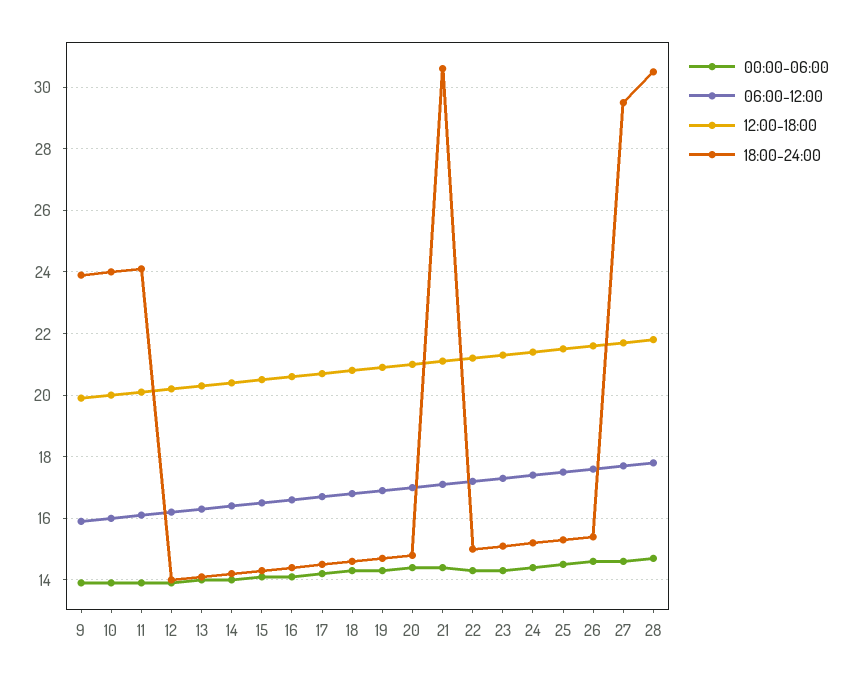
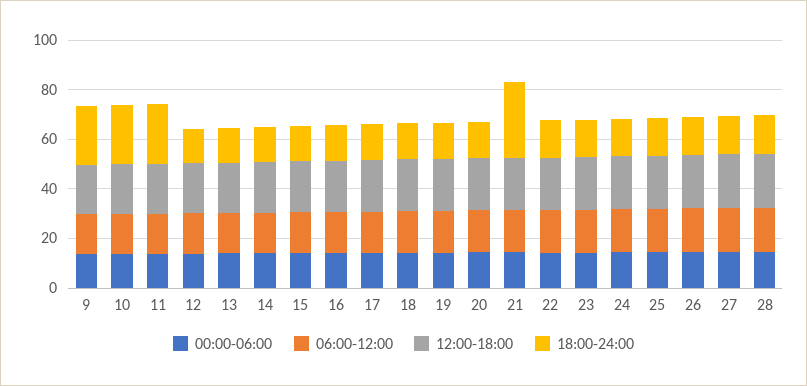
  {
    "00:00-06:00": {
      "9": 14,
      "10": 14,
      "11": 14,
      "12": 14,
      "13": 14,
      "14": 14,
      "15": 14,
      "16": 14,
      "17": 14,
      "18": 14.5,
      "19": 14.5,
      "20": 14.5,
      "21": 14.5,
      "22": 14.5,
      "23": 14.5,
      "24": 14.5,
      "25": 14.5,
      "26": 14.5,
      "27": 14.5,
      "28": 14.5
    },
    "06:00-12:00": {
      "9": 16,
      "10": 16,
      "11": 16,
      "12": 16,
      "13": 16.5,
      "14": 16.5,
      "15": 16.5,
      "16": 16.5,
      "17": 16.5,
      "18": 17,
      "19": 17,
      "20": 17,
      "21": 17,
      "22": 17,
      "23": 17.5,
      "24": 17.5,
      "25": 17.5,
      "26": 17.5,
      "27": 17.5,
      "28": 18
    },
    "12:00-18:00": {
      "9": 20,
      "10": 20,
      "11": 20,
      "12": 20,
      "13": 20.5,
      "14": 20.5,
      "15": 20.5,
      "16": 20.5,
      "17": 20.5,
      "18": 21,
      "19": 21,
      "20": 21,
      "21": 21,
      "22": 21,
      "23": 21.5,
      "24": 21.5,
      "25": 21.5,
      "26": 21.5,
      "27": 21.5,
      "28": 22
    },
    "18:00-24:00": {
      "9": 24,
      "10": 24,
      "11": 24,
      "12": 14,
      "13": 14,
      "14": 14,
      "15": 14.5,
      "16": 14.5,
      "17": 14.5,
      "18": 14.5,
      "19": 14.5,
      "20": 15,
      "21": 30.5,
      "22": 15,
      "23": 15,
      "24": 15,
      "25": 15.5,
      "26": 15.5,
-     "27": 29.5,
+     "27": 15,
-     "28": 30.5
+     "28": 15
    }
  }

